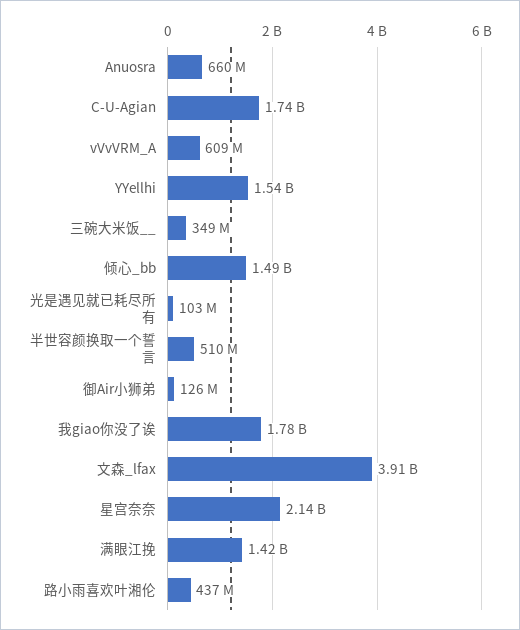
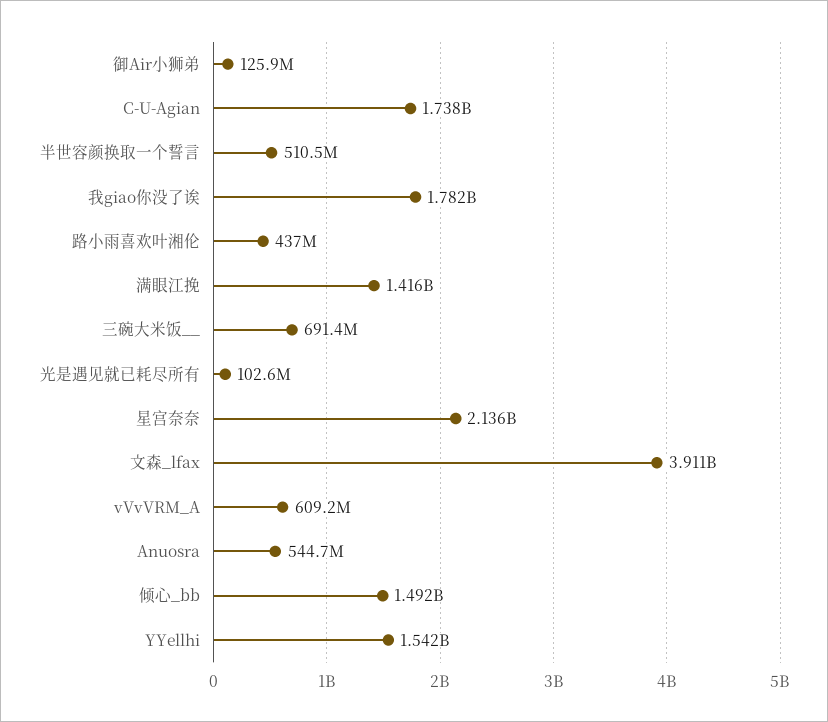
  {
-   "Anuosra": 660000000,
+   "Anuosra": 544700000,
    "C-U-Agian": 1738000000,
    "vVvVRM_A": 609200000,
    "YYellhi": 1542000000,
-   "三碗大米饭__": 349000000,
+   "三碗大米饭__": 691400000,
    "倾心_bb": 1492000000,
    "光是遇见就已耗尽所有": 102600000,
    "半世容颜换取一个誓言": 510500000,
    "御Air小狮弟": 125900000,
    "我giao你没了诶": 1782000000,
    "文森_lfax": 3911000000,
    "星宫奈奈": 2136000000,
    "满眼江挽": 1416000000,
    "路小雨喜欢叶湘伦": 437000000
  }

